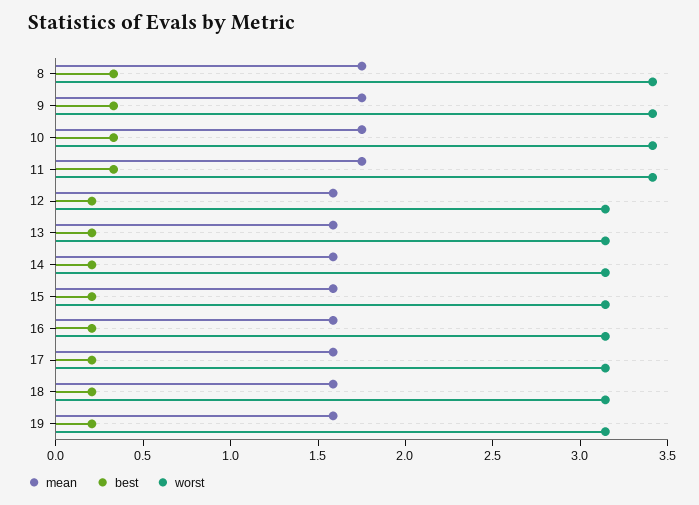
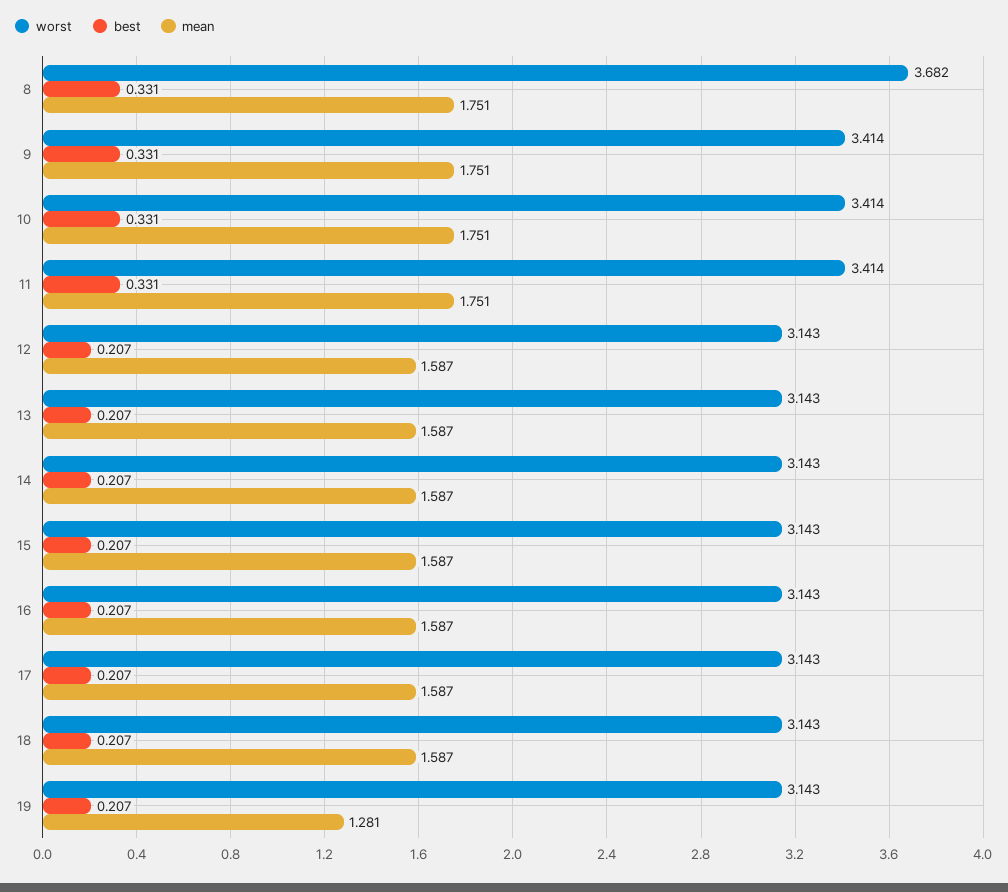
  {
    "mean": {
      "8": 1.751,
      "9": 1.751,
      "10": 1.751,
      "11": 1.751,
      "12": 1.587,
      "13": 1.587,
      "14": 1.587,
      "15": 1.587,
      "16": 1.587,
      "17": 1.587,
      "18": 1.587,
-     "19": 1.6
+     "19": 1.281
    },
    "best": {
      "8": 0.331,
      "9": 0.331,
      "10": 0.331,
      "11": 0.331,
      "12": 0.207,
      "13": 0.207,
      "14": 0.207,
      "15": 0.207,
      "16": 0.207,
      "17": 0.207,
      "18": 0.207,
      "19": 0.207
    },
    "worst": {
-     "8": 3.4,
+     "8": 3.682,
      "9": 3.414,
      "10": 3.414,
      "11": 3.414,
      "12": 3.143,
      "13": 3.143,
      "14": 3.143,
      "15": 3.143,
      "16": 3.143,
      "17": 3.143,
      "18": 3.143,
      "19": 3.143
    }
  }

